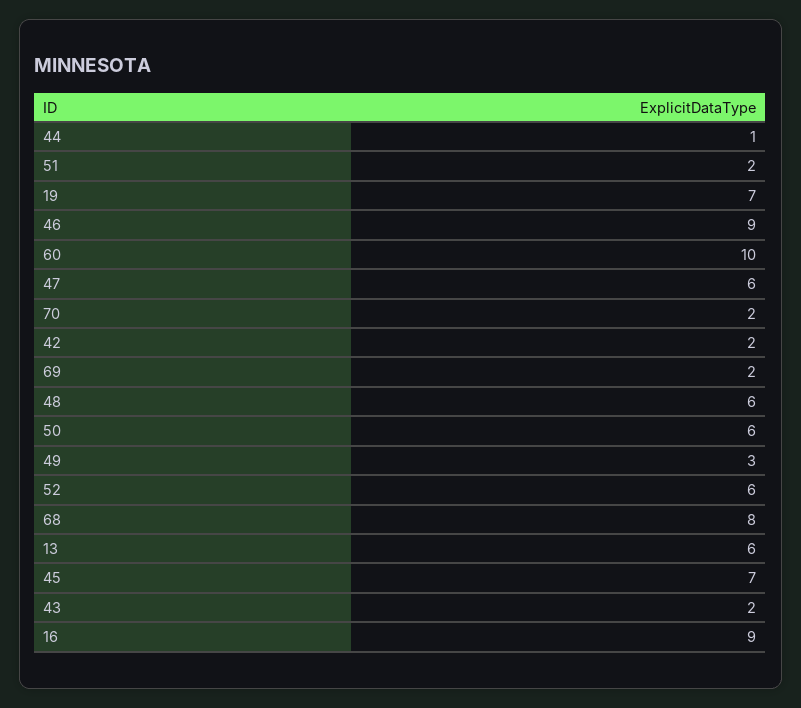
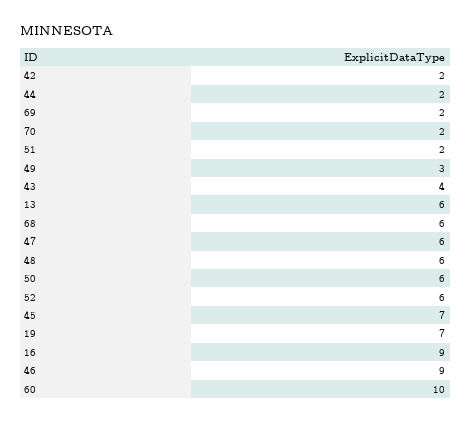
  {
-   "44": 1,
+   "44": 2,
    "51": 2,
    "19": 7,
    "46": 9,
    "60": 10,
    "47": 6,
    "70": 2,
    "42": 2,
    "69": 2,
    "48": 6,
    "50": 6,
    "49": 3,
    "52": 6,
-   "68": 8,
+   "68": 6,
    "13": 6,
    "45": 7,
-   "43": 2,
+   "43": 4,
    "16": 9
  }

